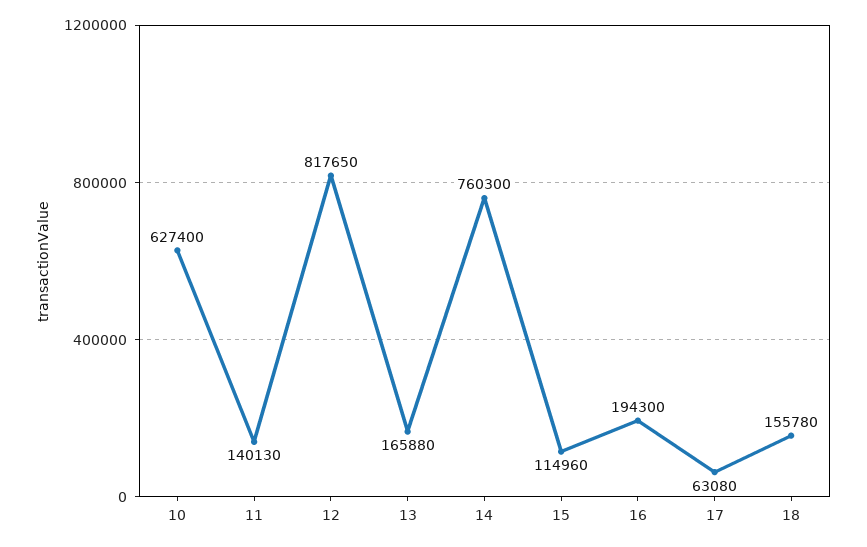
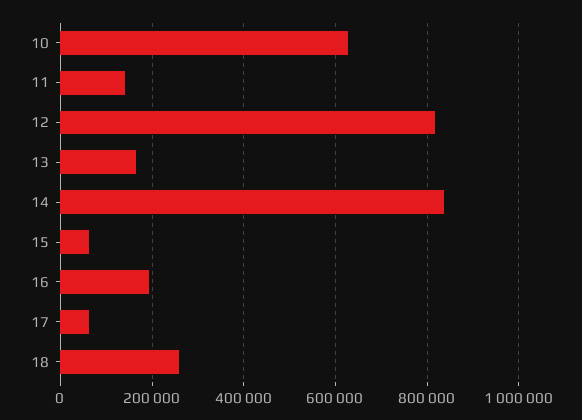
  {
    "10": 627400,
    "11": 140130,
    "12": 817650,
    "13": 165880,
-   "14": 760300,
+   "14": 840000,
-   "15": 114960,
+   "15": 60000,
    "16": 194300,
    "17": 63080,
-   "18": 155780
+   "18": 260000
  }

